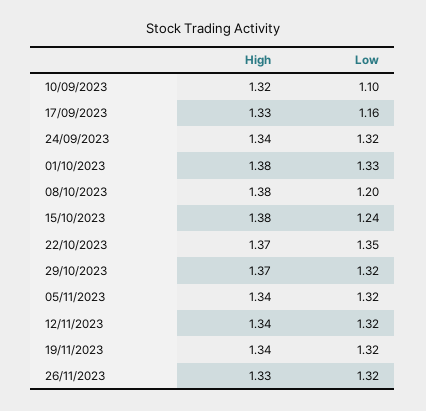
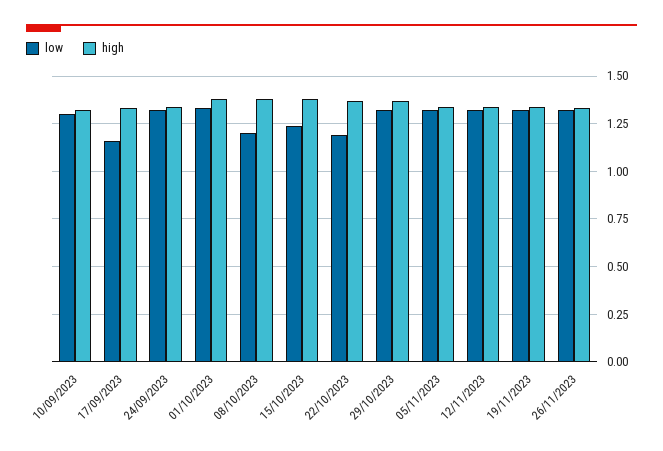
  {
    "High": {
      "10/09/2023": 1.32,
      "17/09/2023": 1.33,
      "24/09/2023": 1.34,
      "01/10/2023": 1.38,
      "08/10/2023": 1.38,
      "15/10/2023": 1.38,
      "22/10/2023": 1.37,
      "29/10/2023": 1.37,
      "05/11/2023": 1.34,
      "12/11/2023": 1.34,
      "19/11/2023": 1.34,
      "26/11/2023": 1.33
    },
    "Low": {
-     "10/09/2023": 1.1,
+     "10/09/2023": 1.3,
      "17/09/2023": 1.16,
      "24/09/2023": 1.32,
      "01/10/2023": 1.33,
      "08/10/2023": 1.2,
      "15/10/2023": 1.24,
-     "22/10/2023": 1.35,
+     "22/10/2023": 1.2,
      "29/10/2023": 1.32,
      "05/11/2023": 1.32,
      "12/11/2023": 1.32,
      "19/11/2023": 1.32,
      "26/11/2023": 1.32
    }
  }

